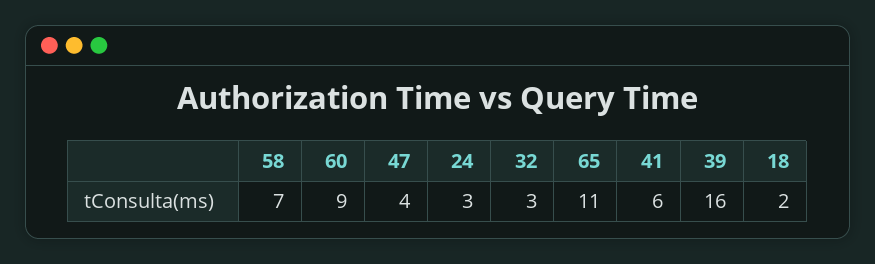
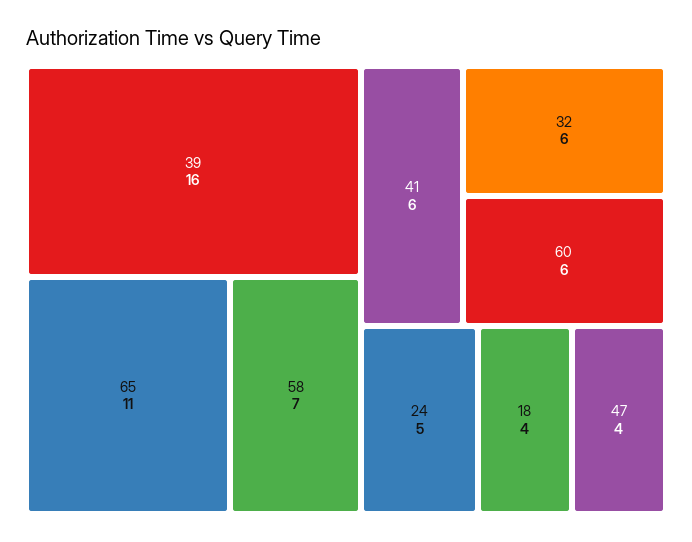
  {
    "58": 7,
-   "60": 9,
+   "60": 6,
    "47": 4,
-   "24": 3,
+   "24": 5,
-   "32": 3,
+   "32": 6,
    "65": 11,
    "41": 6,
    "39": 16,
-   "18": 2
+   "18": 4
  }

